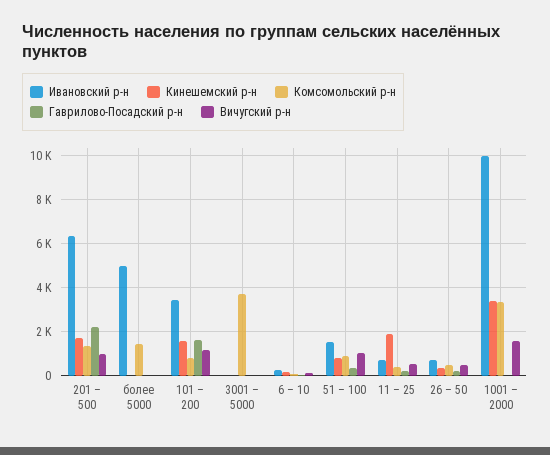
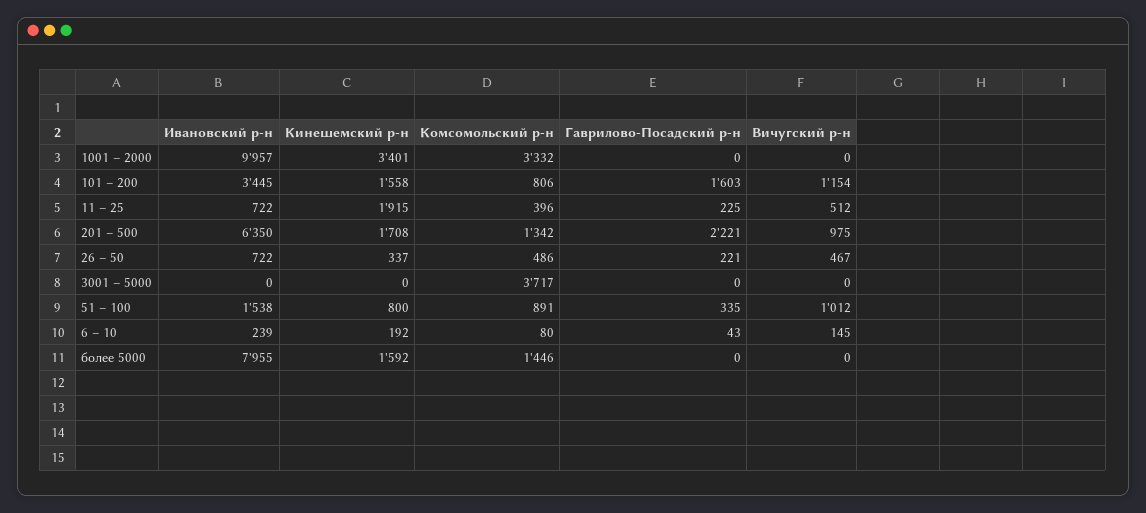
  {
    "Ивановский р-н": {
      "201 – 500": 6350,
-     "более 5000": 5000,
+     "более 5000": 7955,
      "101 – 200": 3445,
      "3001 – 5000": 0,
      "6 – 10": 239,
      "51 – 100": 1538,
      "11 – 25": 722,
      "26 – 50": 722,
      "1001 – 2000": 9957
    },
    "Кинешемский р-н": {
      "201 – 500": 1708,
-     "более 5000": 0,
+     "более 5000": 1592,
      "101 – 200": 1558,
      "3001 – 5000": 0,
      "6 – 10": 192,
      "51 – 100": 800,
      "11 – 25": 1915,
      "26 – 50": 337,
      "1001 – 2000": 3401
    },
    "Комсомольский р-н": {
      "201 – 500": 1342,
      "более 5000": 1446,
      "101 – 200": 806,
      "3001 – 5000": 3717,
      "6 – 10": 80,
      "51 – 100": 891,
      "11 – 25": 396,
      "26 – 50": 486,
      "1001 – 2000": 3332
    },
    "Гаврилово-Посадский р-н": {
      "201 – 500": 2221,
      "более 5000": 0,
      "101 – 200": 1603,
      "3001 – 5000": 0,
      "6 – 10": 43,
      "51 – 100": 335,
      "11 – 25": 225,
      "26 – 50": 221,
      "1001 – 2000": 0
    },
    "Вичугский р-н": {
      "201 – 500": 975,
      "более 5000": 0,
      "101 – 200": 1154,
      "3001 – 5000": 0,
      "6 – 10": 145,
      "51 – 100": 1012,
      "11 – 25": 512,
      "26 – 50": 467,
-     "1001 – 2000": 1500
+     "1001 – 2000": 0
    }
  }

